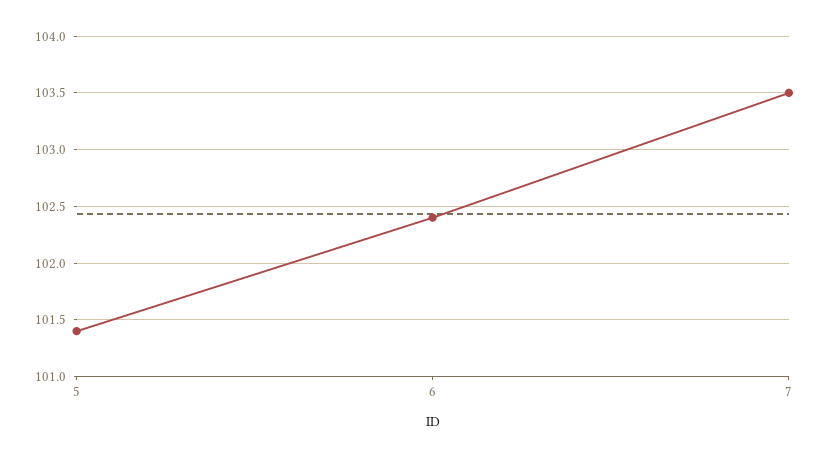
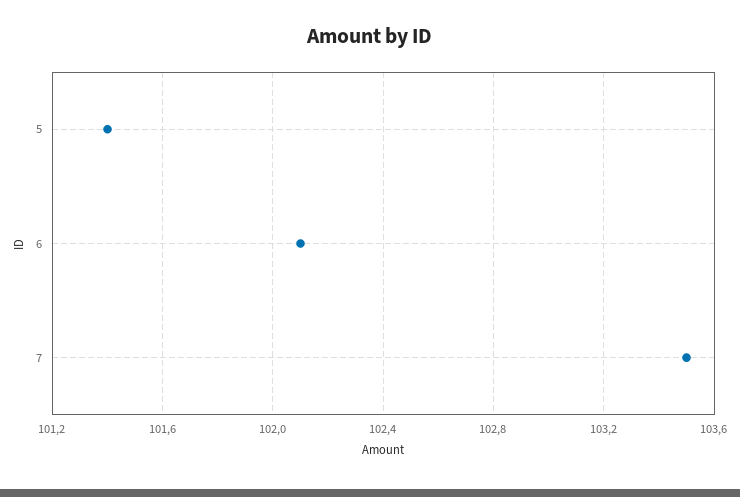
  {
    "5": 101.4,
-   "6": 102.4,
+   "6": 102.1,
    "7": 103.5
  }

